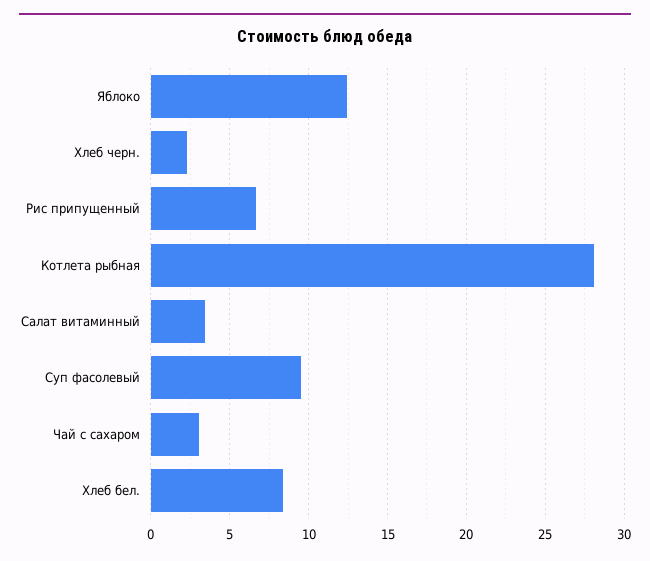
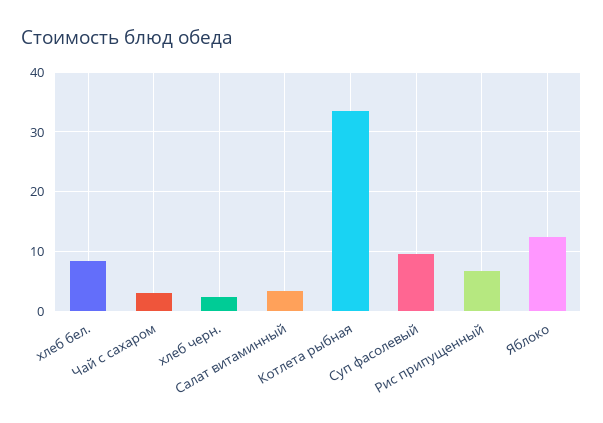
  {
    "Яблоко": 12.5,
    "Хлеб черн.": 2.5,
    "Рис припущенный": 6.5,
-   "Котлета рыбная": 28,
+   "Котлета рыбная": 34,
    "Салат витаминный": 3.5,
    "Суп фасолевый": 9.5,
    "Чай с сахаром": 3,
    "Хлеб бел.": 8.5
  }

